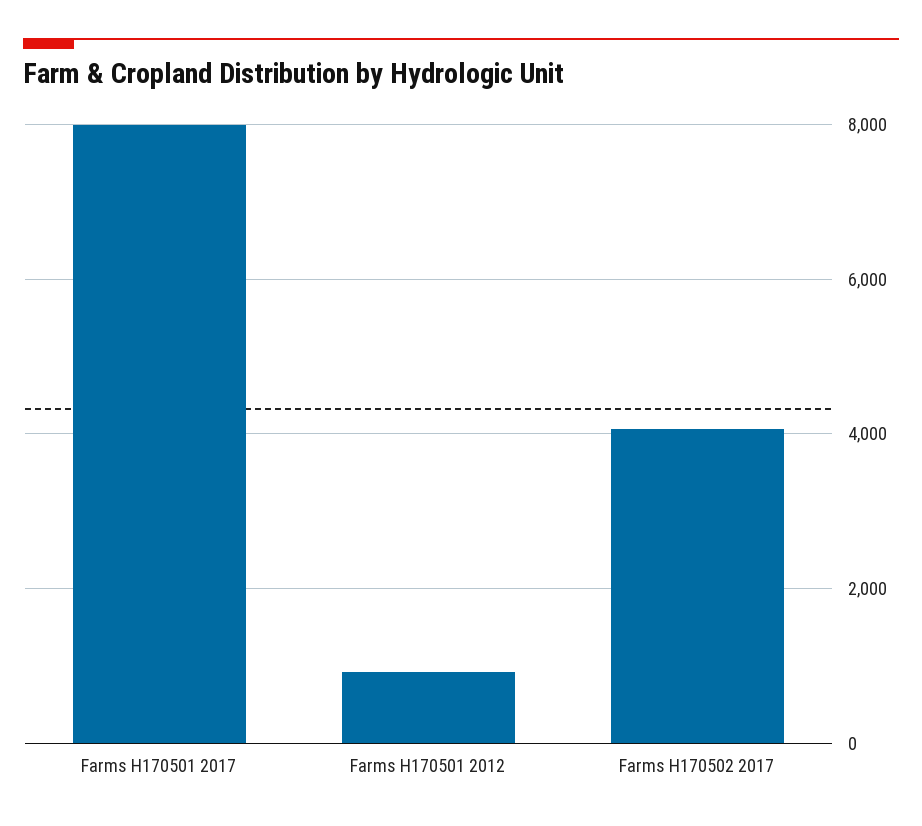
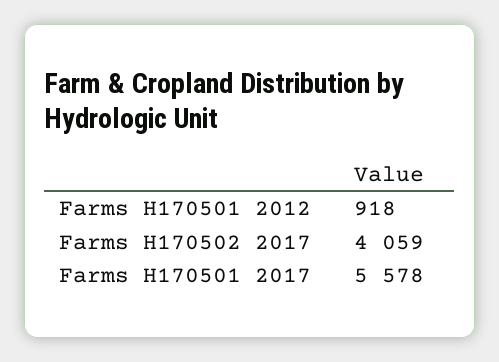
  {
-   "Farms H170501 2017": 8000,
+   "Farms H170501 2017": 5578,
    "Farms H170501 2012": 918,
    "Farms H170502 2017": 4059
  }

